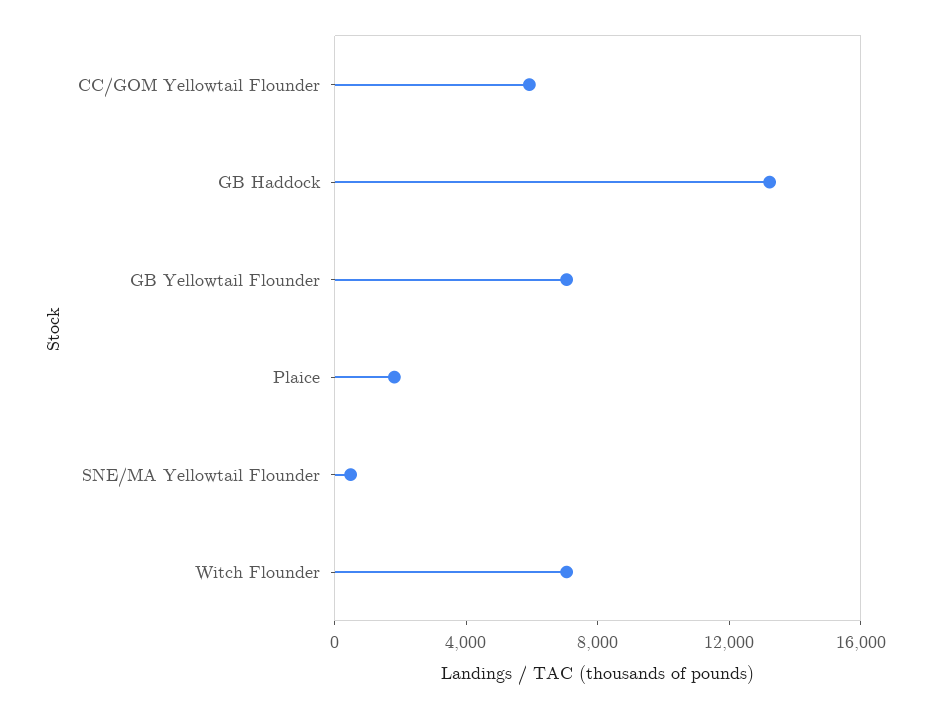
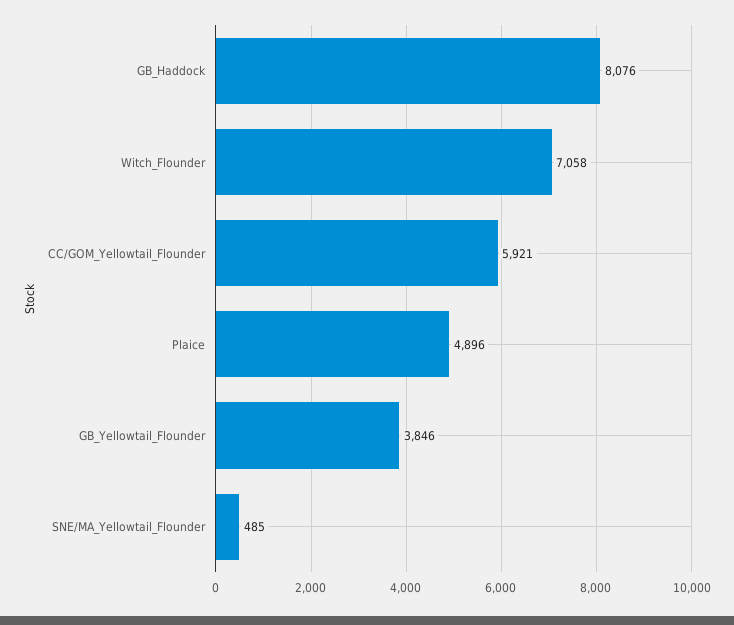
  {
    "CC/GOM Yellowtail Flounder": 5921,
-   "GB Haddock": 13000,
+   "GB Haddock": 8076,
-   "GB Yellowtail Flounder": 7000,
+   "GB Yellowtail Flounder": 3846,
-   "Plaice": 2000,
+   "Plaice": 4896,
    "SNE/MA Yellowtail Flounder": 485,
    "Witch Flounder": 7058
  }

